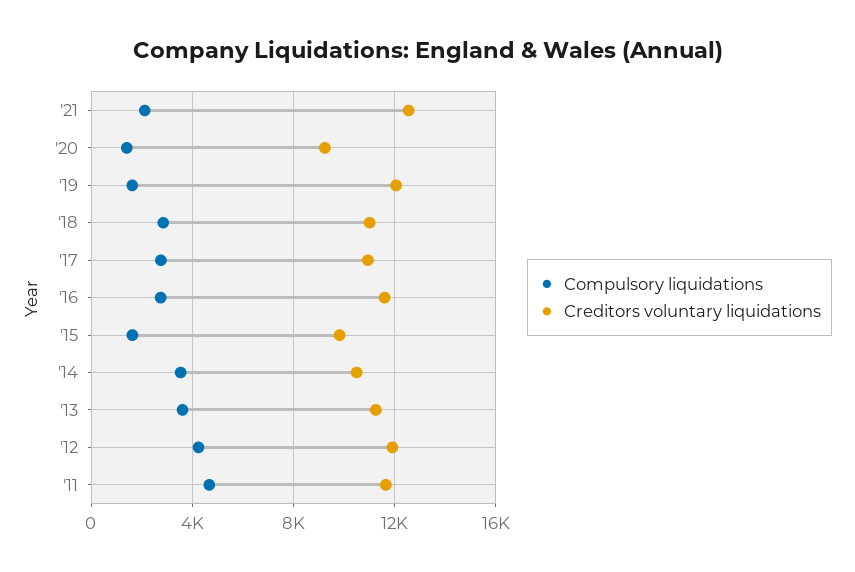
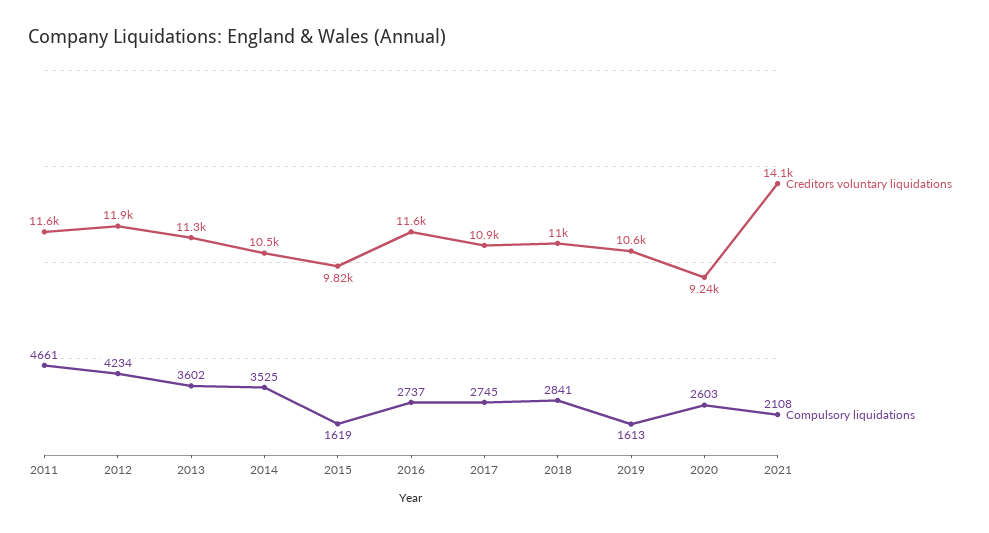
  {
    "Compulsory liquidations": {
      "'21": 2108,
-     "'20": 1500,
+     "'20": 2603,
      "'19": 1613,
      "'18": 2841,
      "'17": 2745,
      "'16": 2737,
      "'15": 1619,
      "'14": 3525,
      "'13": 3602,
      "'12": 4234,
      "'11": 4661
    },
    "Creditors voluntary liquidations": {
-     "'21": 12500,
+     "'21": 14100,
      "'20": 9240,
-     "'19": 12000,
+     "'19": 10600,
      "'18": 11000,
      "'17": 10900,
      "'16": 11600,
      "'15": 9820,
      "'14": 10500,
      "'13": 11300,
      "'12": 11900,
      "'11": 11600
    }
  }

